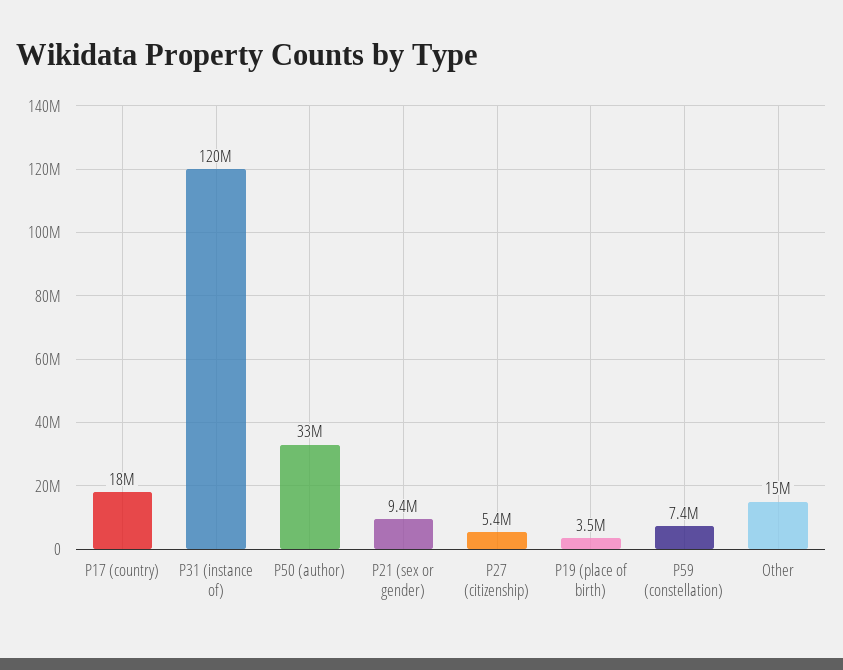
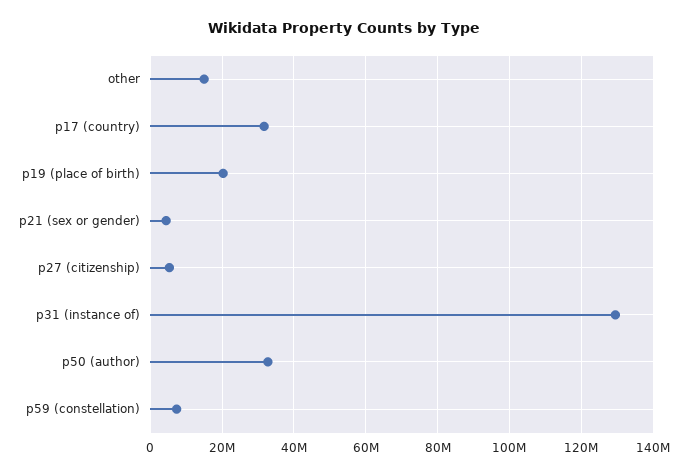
  {
-   "P17 (country)": 18000000,
+   "P17 (country)": 32000000,
-   "P31 (instance of)": 120000000,
+   "P31 (instance of)": 130000000,
    "P50 (author)": 33000000,
-   "P21 (sex or gender)": 9400000,
+   "P21 (sex or gender)": 4000000,
    "P27 (citizenship)": 5400000,
-   "P19 (place of birth)": 3500000,
+   "P19 (place of birth)": 20000000,
    "P59 (constellation)": 7400000,
    "Other": 15000000
  }

